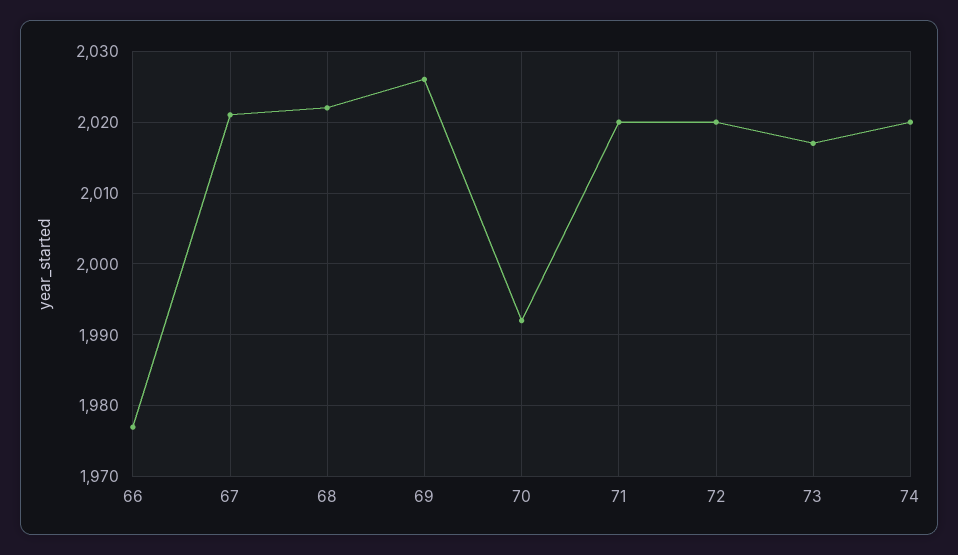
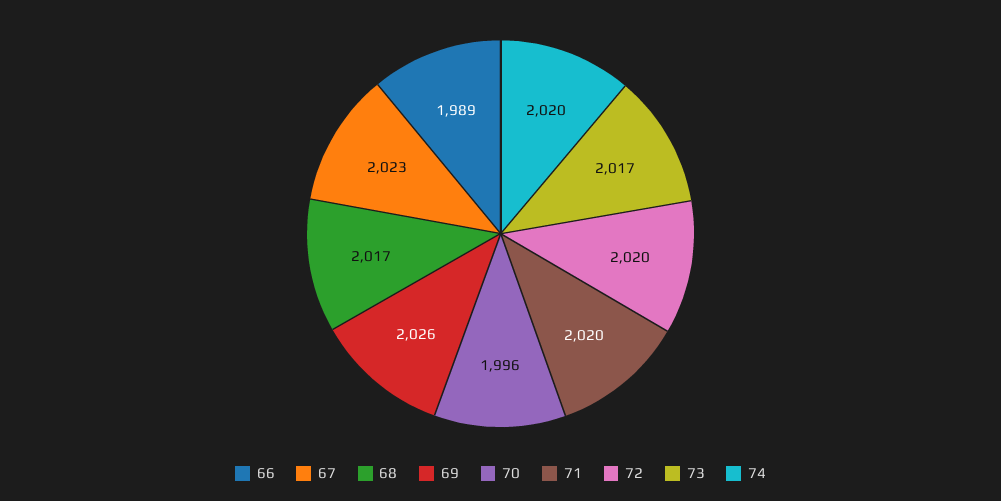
  {
-   "66": 1977,
+   "66": 1989,
-   "67": 2021,
+   "67": 2023,
-   "68": 2022,
+   "68": 2017,
    "69": 2026,
-   "70": 1992,
+   "70": 1996,
    "71": 2020,
    "72": 2020,
    "73": 2017,
    "74": 2020
  }

